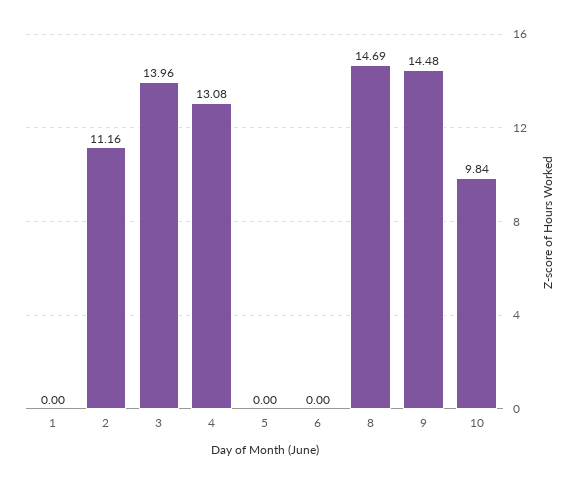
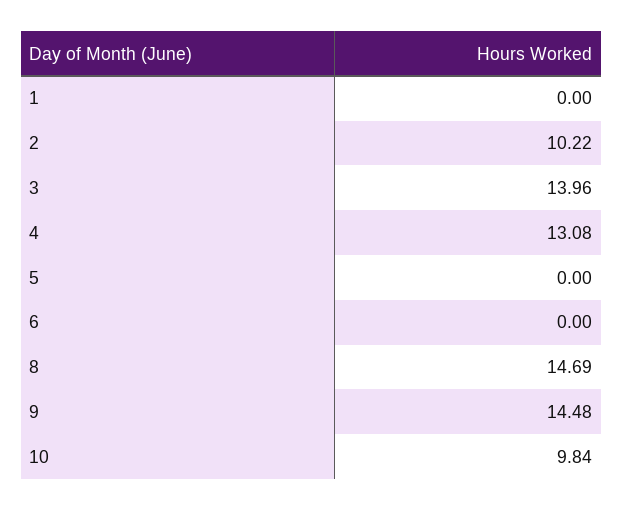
  {
    "1": 0,
-   "2": 11.16,
+   "2": 10.22,
    "3": 13.96,
    "4": 13.08,
    "5": 0,
    "6": 0,
    "8": 14.69,
    "9": 14.48,
    "10": 9.84
  }

